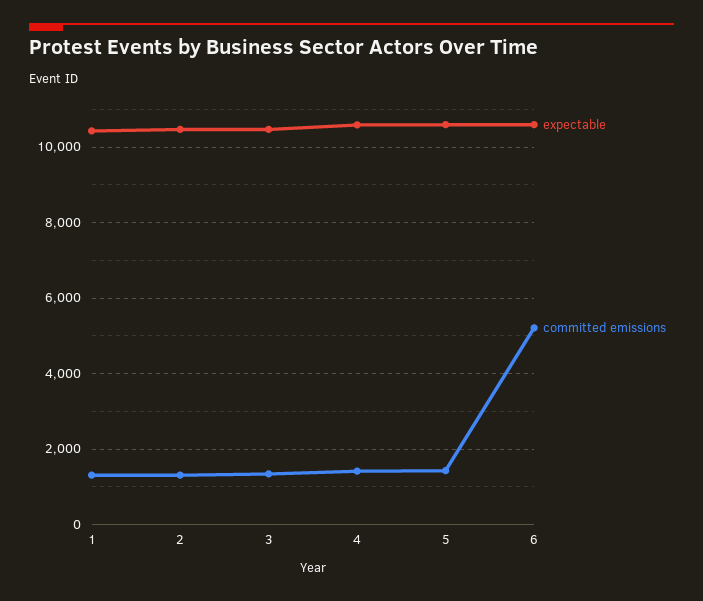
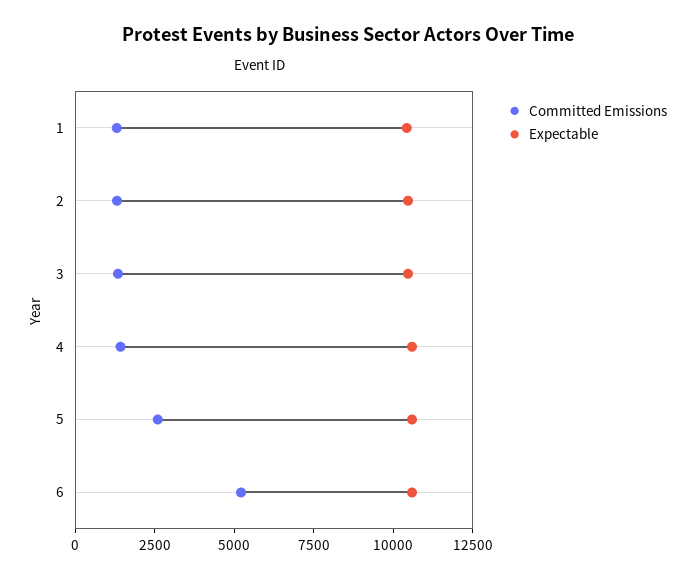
  {
    "expectable": {
      "1": 10400,
      "2": 10400,
      "3": 10400,
      "4": 10600,
      "5": 10600,
      "6": 10600
    },
    "committed emissions": {
      "1": 1400,
      "2": 1400,
      "3": 1400,
      "4": 1400,
-     "5": 1400,
+     "5": 2500,
      "6": 5200
    }
  }

